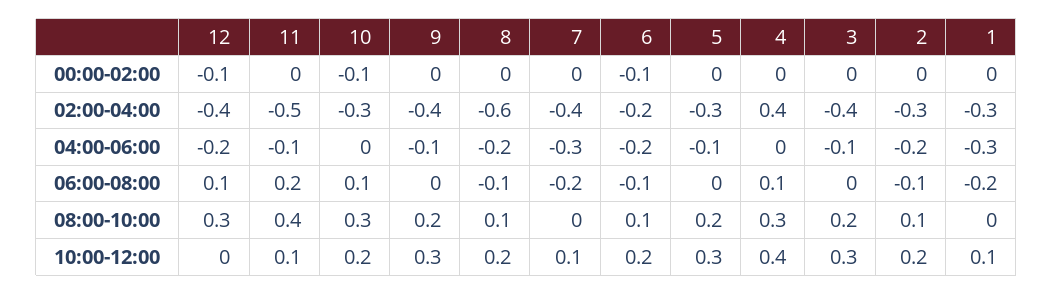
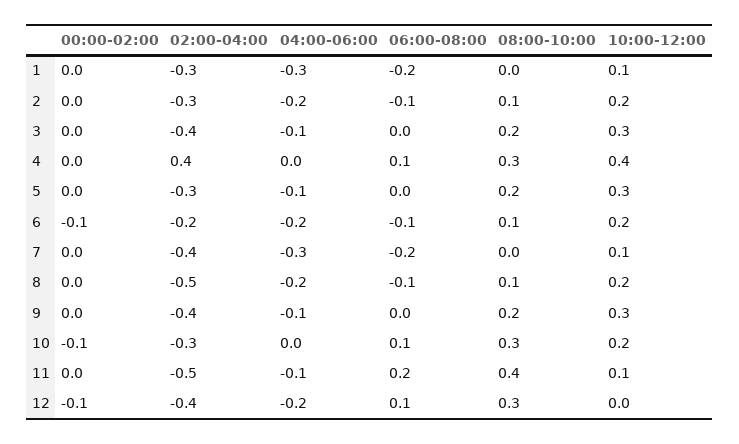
  {
    "12": {
      "00:00-02:00": -0.1,
      "02:00-04:00": -0.4,
      "04:00-06:00": -0.2,
      "06:00-08:00": 0.1,
      "08:00-10:00": 0.3,
      "10:00-12:00": 0
    },
    "11": {
      "00:00-02:00": 0,
      "02:00-04:00": -0.5,
      "04:00-06:00": -0.1,
      "06:00-08:00": 0.2,
      "08:00-10:00": 0.4,
      "10:00-12:00": 0.1
    },
    "10": {
      "00:00-02:00": -0.1,
      "02:00-04:00": -0.3,
      "04:00-06:00": 0,
      "06:00-08:00": 0.1,
      "08:00-10:00": 0.3,
      "10:00-12:00": 0.2
    },
    "9": {
      "00:00-02:00": 0,
      "02:00-04:00": -0.4,
      "04:00-06:00": -0.1,
      "06:00-08:00": 0,
      "08:00-10:00": 0.2,
      "10:00-12:00": 0.3
    },
    "8": {
      "00:00-02:00": 0,
-     "02:00-04:00": -0.6,
+     "02:00-04:00": -0.5,
      "04:00-06:00": -0.2,
      "06:00-08:00": -0.1,
      "08:00-10:00": 0.1,
      "10:00-12:00": 0.2
    },
    "7": {
      "00:00-02:00": 0,
      "02:00-04:00": -0.4,
      "04:00-06:00": -0.3,
      "06:00-08:00": -0.2,
      "08:00-10:00": 0,
      "10:00-12:00": 0.1
    },
    "6": {
      "00:00-02:00": -0.1,
      "02:00-04:00": -0.2,
      "04:00-06:00": -0.2,
      "06:00-08:00": -0.1,
      "08:00-10:00": 0.1,
      "10:00-12:00": 0.2
    },
    "5": {
      "00:00-02:00": 0,
      "02:00-04:00": -0.3,
      "04:00-06:00": -0.1,
      "06:00-08:00": 0,
      "08:00-10:00": 0.2,
      "10:00-12:00": 0.3
    },
    "4": {
      "00:00-02:00": 0,
      "02:00-04:00": 0.4,
      "04:00-06:00": 0,
      "06:00-08:00": 0.1,
      "08:00-10:00": 0.3,
      "10:00-12:00": 0.4
    },
    "3": {
      "00:00-02:00": 0,
      "02:00-04:00": -0.4,
      "04:00-06:00": -0.1,
      "06:00-08:00": 0,
      "08:00-10:00": 0.2,
      "10:00-12:00": 0.3
    },
    "2": {
      "00:00-02:00": 0,
      "02:00-04:00": -0.3,
      "04:00-06:00": -0.2,
      "06:00-08:00": -0.1,
      "08:00-10:00": 0.1,
      "10:00-12:00": 0.2
    },
    "1": {
      "00:00-02:00": 0,
      "02:00-04:00": -0.3,
      "04:00-06:00": -0.3,
      "06:00-08:00": -0.2,
      "08:00-10:00": 0,
      "10:00-12:00": 0.1
    }
  }

